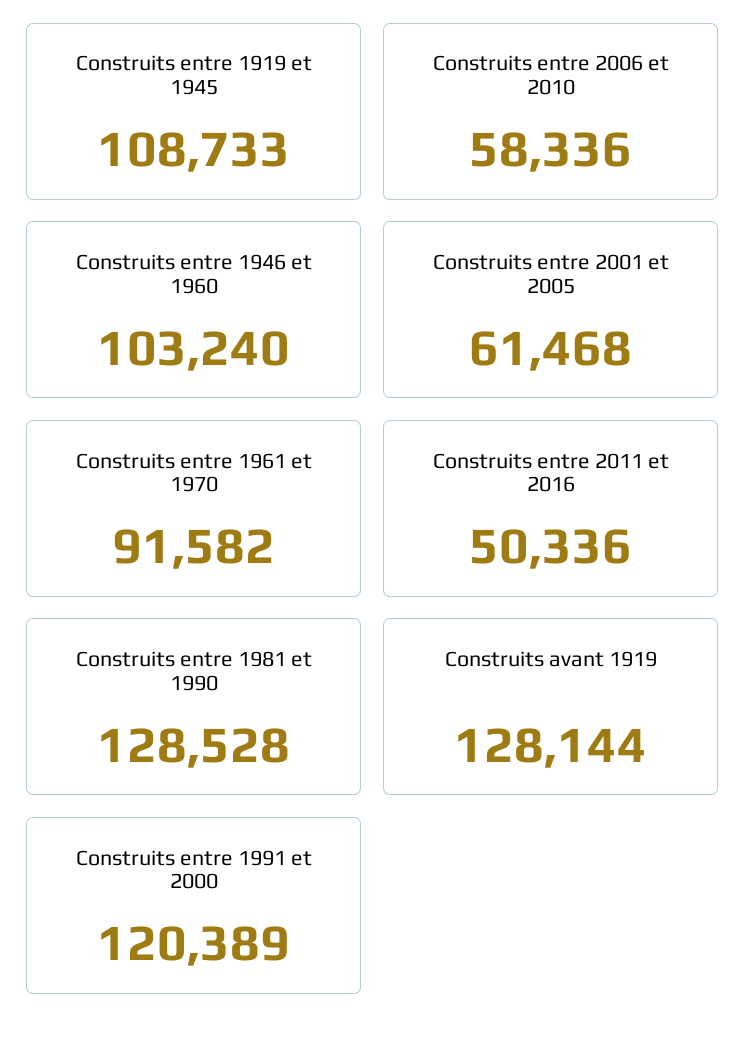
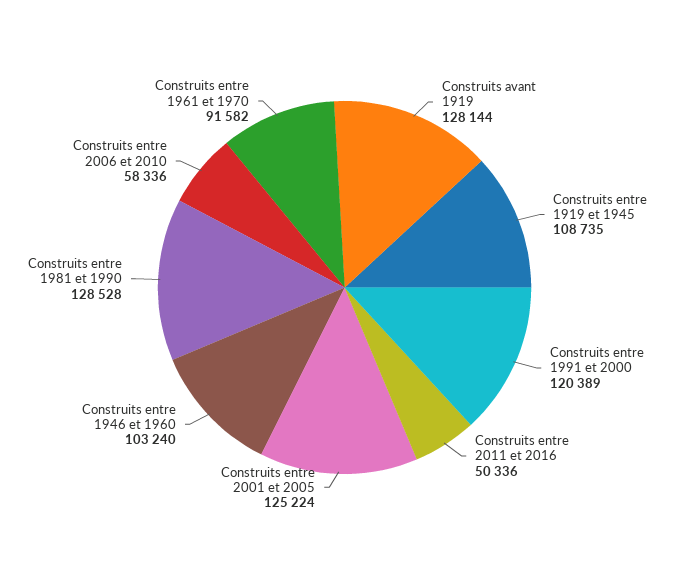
  {
-   "Construits entre 1919 et 1945": 108733,
+   "Construits entre 1919 et 1945": 108735,
    "Construits entre 2006 et 2010": 58336,
    "Construits entre 1946 et 1960": 103240,
-   "Construits entre 2001 et 2005": 61468,
+   "Construits entre 2001 et 2005": 125224,
    "Construits entre 1961 et 1970": 91582,
    "Construits entre 2011 et 2016": 50336,
    "Construits entre 1981 et 1990": 128528,
    "Construits avant 1919": 128144,
    "Construits entre 1991 et 2000": 120389
  }

